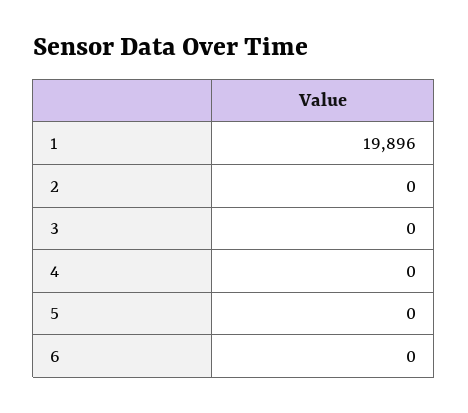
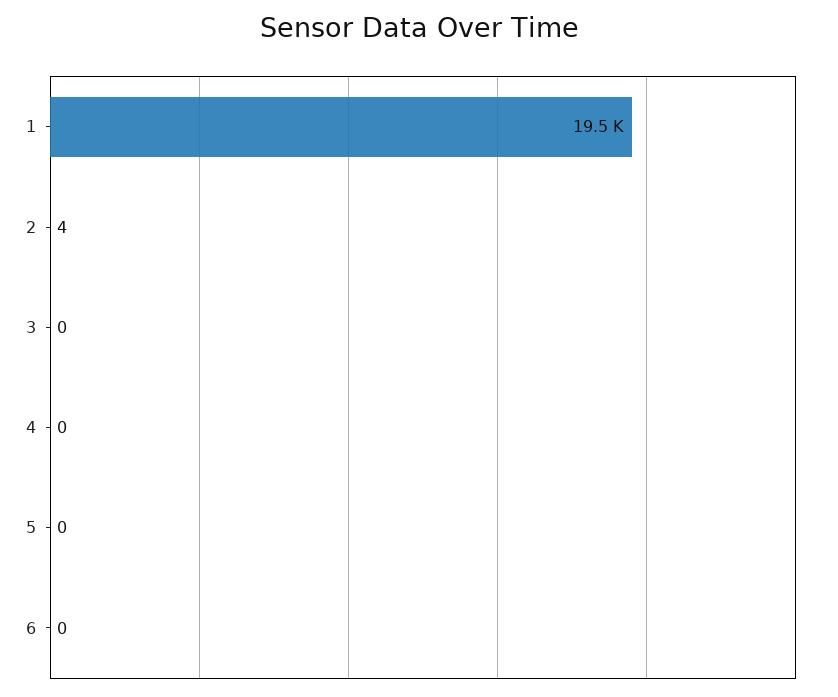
  {
-   "1": 19896,
+   "1": 19500,
-   "2": 0,
+   "2": 4,
    "3": 0,
    "4": 0,
    "5": 0,
    "6": 0
  }

